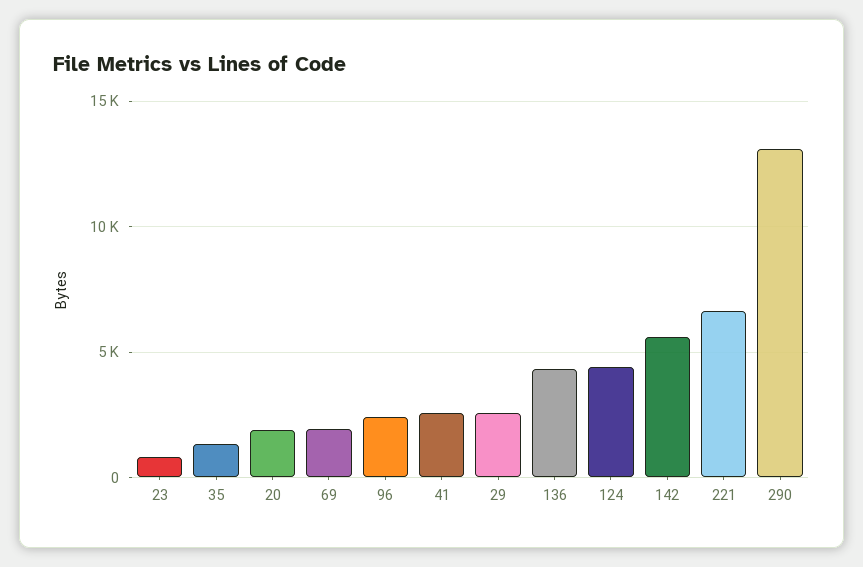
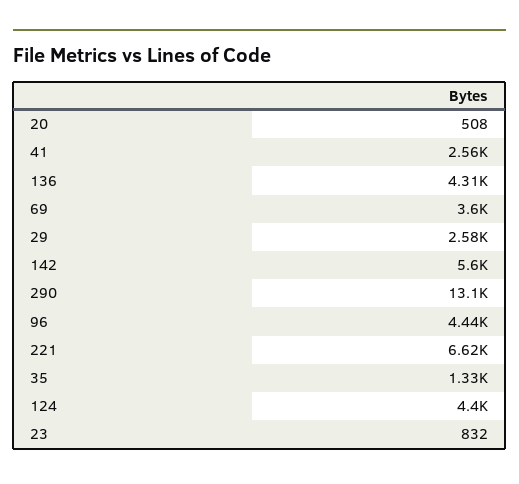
  {
    "23": 832,
    "35": 1330,
-   "20": 2000,
+   "20": 508,
-   "69": 2000,
+   "69": 3600,
-   "96": 2500,
+   "96": 4440,
    "41": 2560,
    "29": 2580,
    "136": 4310,
    "124": 4400,
    "142": 5600,
    "221": 6620,
    "290": 13100
  }

